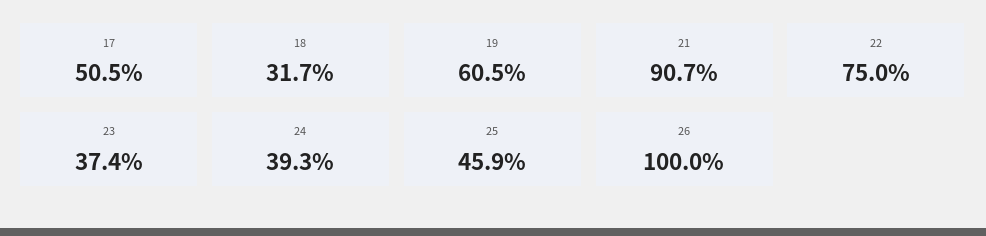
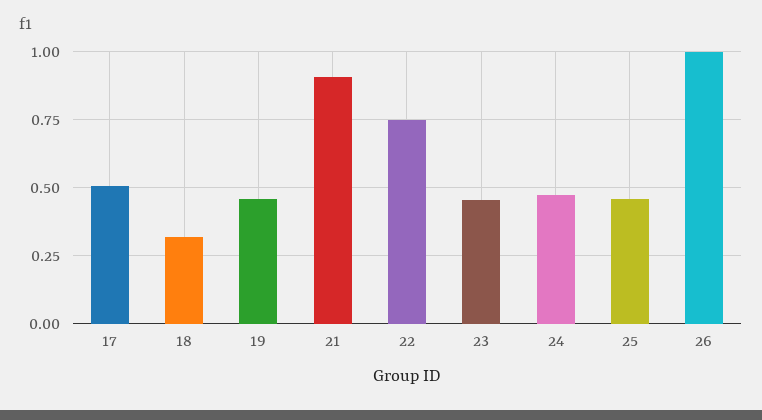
  {
    "17": 0.505,
    "18": 0.317,
-   "19": 0.605,
+   "19": 0.45,
    "21": 0.907,
    "22": 0.75,
-   "23": 0.374,
+   "23": 0.45,
-   "24": 0.393,
+   "24": 0.475,
    "25": 0.459,
    "26": 1
  }

